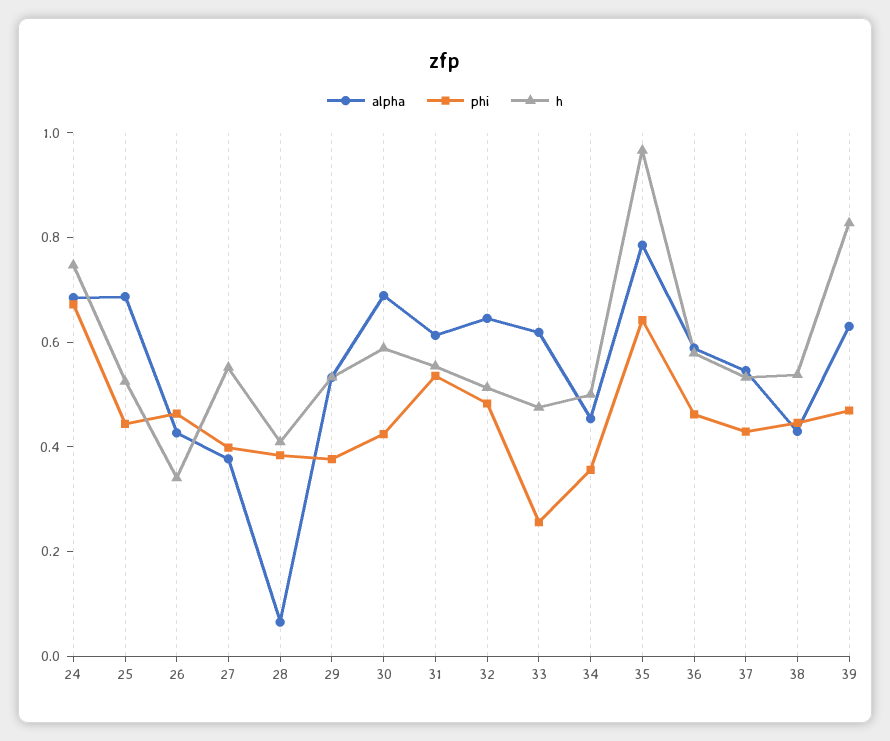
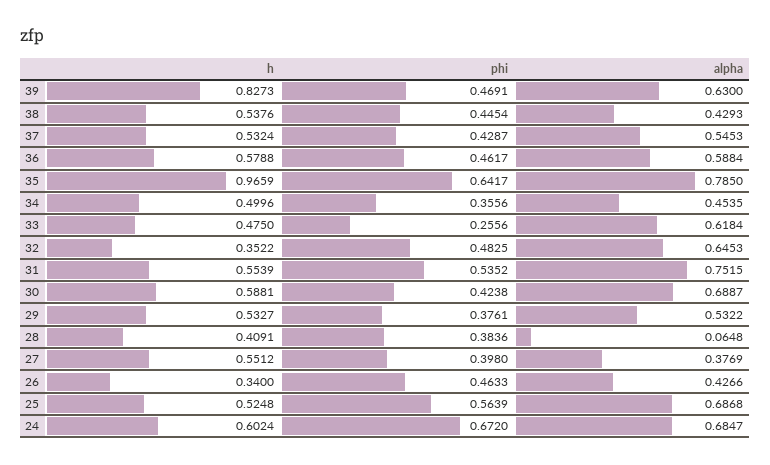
  {
    "alpha": {
      "24": 0.6847,
      "25": 0.6868,
      "26": 0.4266,
      "27": 0.3769,
      "28": 0.0648,
      "29": 0.5322,
      "30": 0.6887,
-     "31": 0.6,
+     "31": 0.7515,
      "32": 0.6453,
      "33": 0.6184,
      "34": 0.4535,
      "35": 0.785,
      "36": 0.5884,
      "37": 0.5453,
      "38": 0.4293,
      "39": 0.63
    },
    "phi": {
      "24": 0.672,
-     "25": 0.45,
+     "25": 0.5639,
      "26": 0.4633,
      "27": 0.398,
      "28": 0.3836,
      "29": 0.3761,
      "30": 0.4238,
      "31": 0.5352,
      "32": 0.4825,
      "33": 0.2556,
      "34": 0.3556,
      "35": 0.6417,
      "36": 0.4617,
      "37": 0.4287,
      "38": 0.4454,
      "39": 0.4691
    },
    "h": {
-     "24": 0.75,
+     "24": 0.6024,
      "25": 0.5248,
      "26": 0.34,
      "27": 0.5512,
      "28": 0.4091,
      "29": 0.5327,
      "30": 0.5881,
      "31": 0.5539,
-     "32": 0.5,
+     "32": 0.3522,
      "33": 0.475,
      "34": 0.4996,
      "35": 0.9659,
      "36": 0.5788,
      "37": 0.5324,
      "38": 0.5376,
      "39": 0.8273
    }
  }

